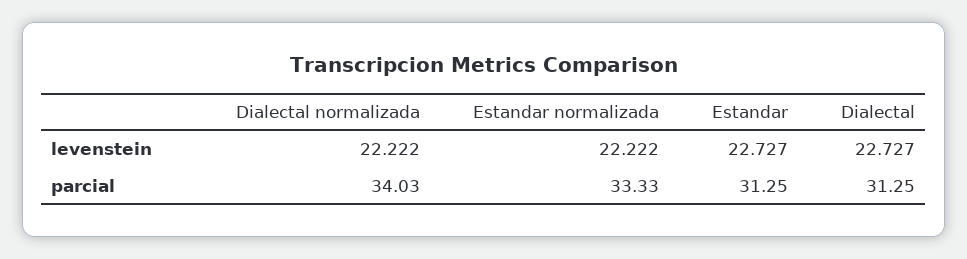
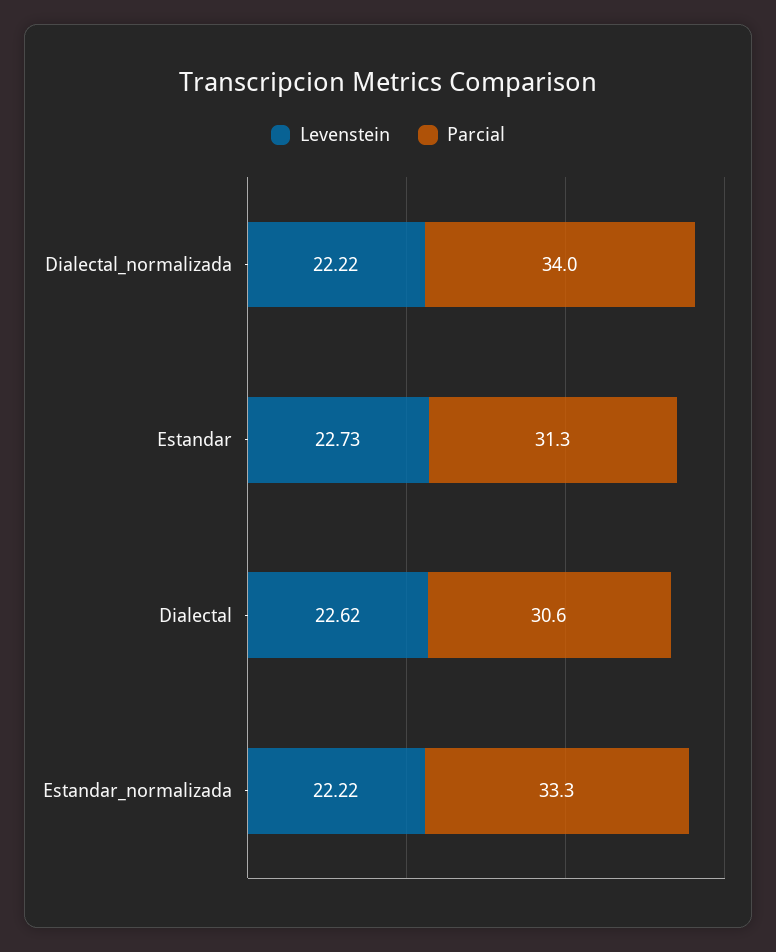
  {
    "levenstein": {
      "Dialectal normalizada": 22.222,
      "Estandar normalizada": 22.222,
      "Estandar": 22.727,
-     "Dialectal": 22.727
+     "Dialectal": 22.62
    },
    "parcial": {
      "Dialectal normalizada": 34.03,
      "Estandar normalizada": 33.33,
      "Estandar": 31.25,
-     "Dialectal": 31.25
+     "Dialectal": 30.6
    }
  }

